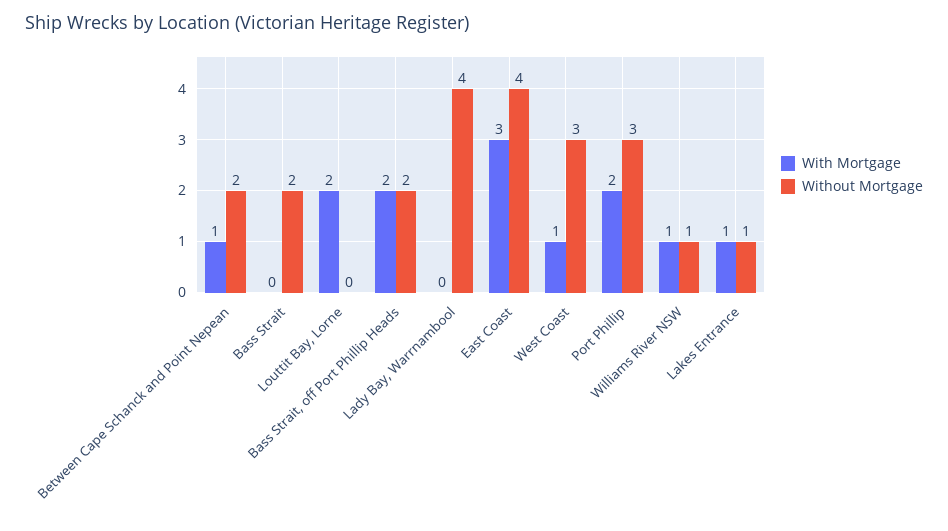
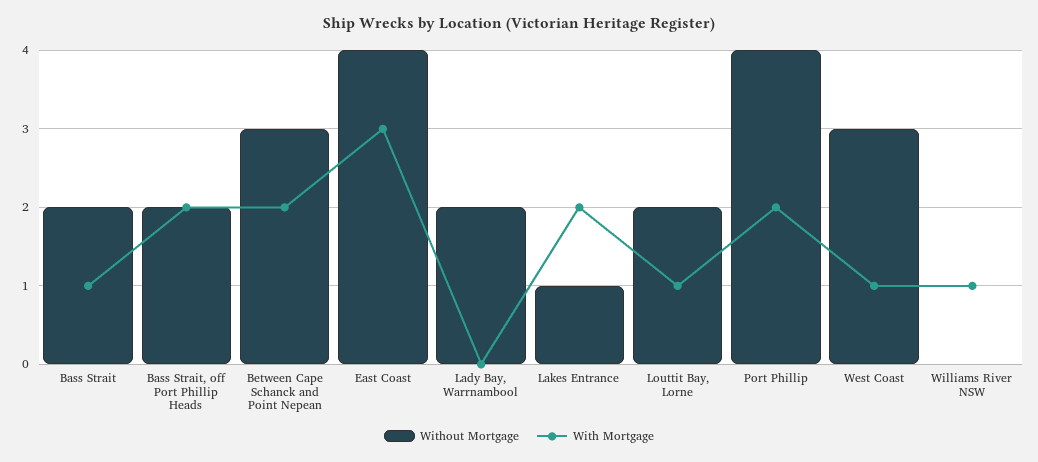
  {
    "With Mortgage": {
-     "Between Cape Schanck and Point Nepean": 1,
+     "Between Cape Schanck and Point Nepean": 2,
-     "Bass Strait": 0,
+     "Bass Strait": 1,
-     "Louttit Bay, Lorne": 2,
+     "Louttit Bay, Lorne": 1,
      "Bass Strait, off Port Phillip Heads": 2,
      "Lady Bay, Warrnambool": 0,
      "East Coast": 3,
      "West Coast": 1,
      "Port Phillip": 2,
      "Williams River NSW": 1,
-     "Lakes Entrance": 1
+     "Lakes Entrance": 2
    },
    "Without Mortgage": {
-     "Between Cape Schanck and Point Nepean": 2,
+     "Between Cape Schanck and Point Nepean": 3,
      "Bass Strait": 2,
-     "Louttit Bay, Lorne": 0,
+     "Louttit Bay, Lorne": 2,
      "Bass Strait, off Port Phillip Heads": 2,
-     "Lady Bay, Warrnambool": 4,
+     "Lady Bay, Warrnambool": 2,
      "East Coast": 4,
      "West Coast": 3,
-     "Port Phillip": 3,
+     "Port Phillip": 4,
-     "Williams River NSW": 1,
+     "Williams River NSW": 0,
      "Lakes Entrance": 1
    }
  }

